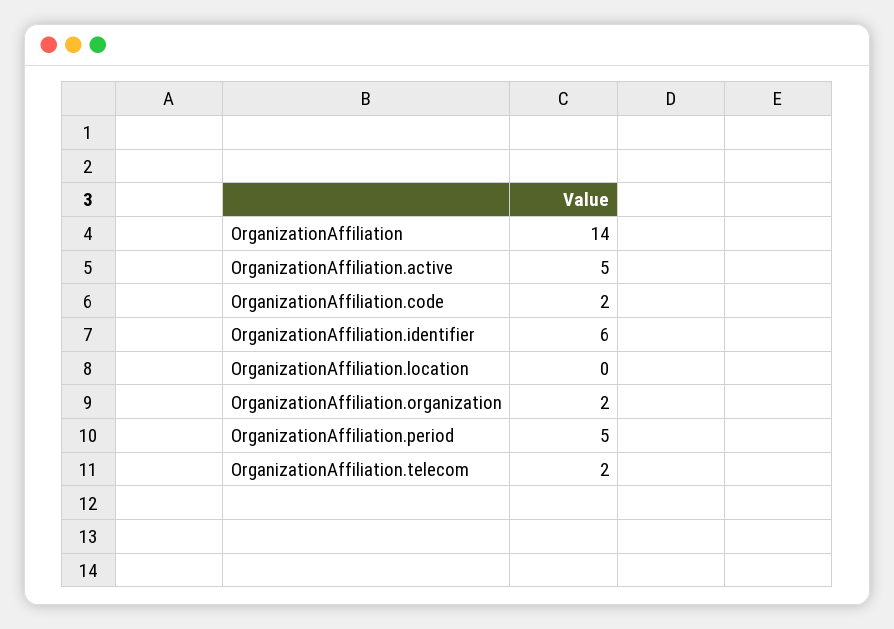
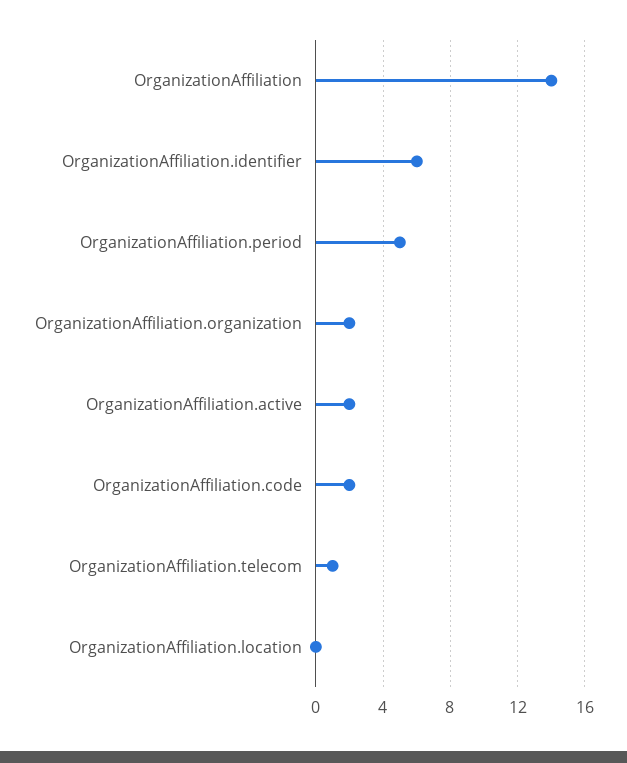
  {
    "OrganizationAffiliation": 14,
-   "OrganizationAffiliation.active": 5,
+   "OrganizationAffiliation.active": 2,
    "OrganizationAffiliation.code": 2,
    "OrganizationAffiliation.identifier": 6,
    "OrganizationAffiliation.location": 0,
    "OrganizationAffiliation.organization": 2,
    "OrganizationAffiliation.period": 5,
-   "OrganizationAffiliation.telecom": 2
+   "OrganizationAffiliation.telecom": 1
  }

